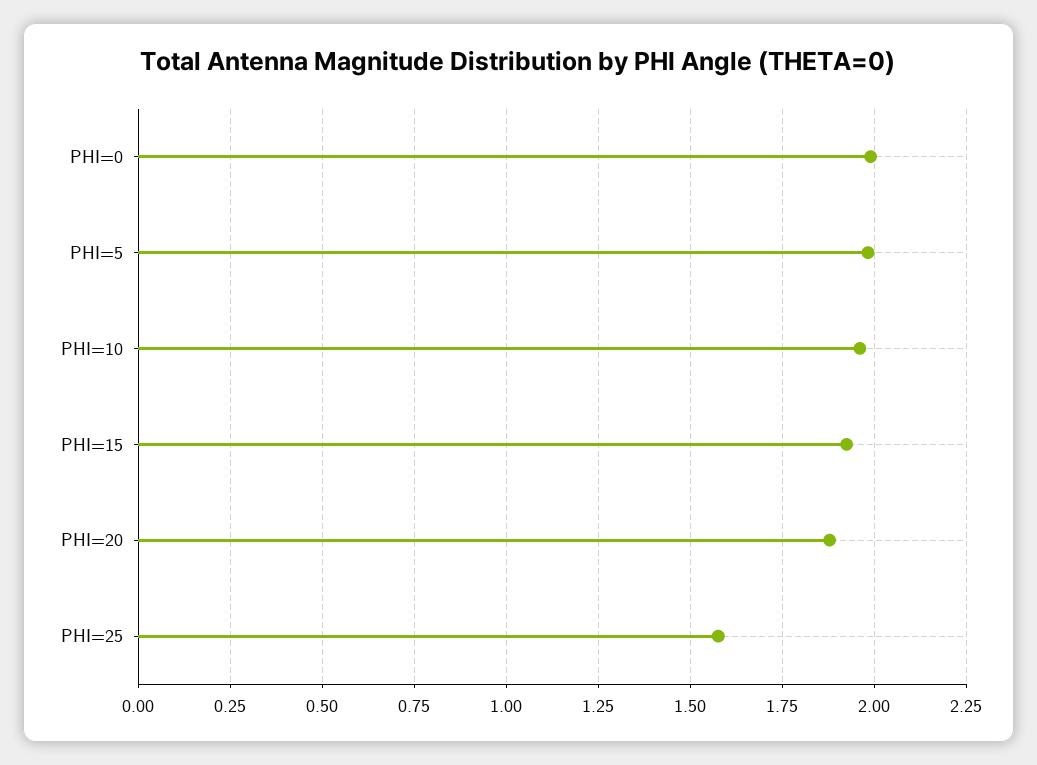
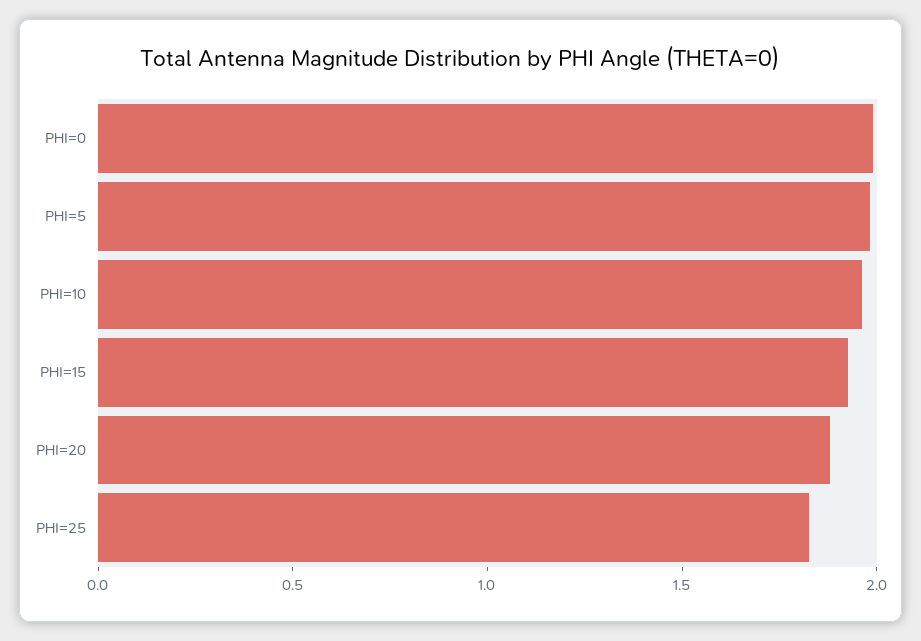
  {
    "PHI=0": 2,
    "PHI=5": 1.975,
    "PHI=10": 1.95,
    "PHI=15": 1.925,
    "PHI=20": 1.875,
-   "PHI=25": 1.575
+   "PHI=25": 1.8
  }

